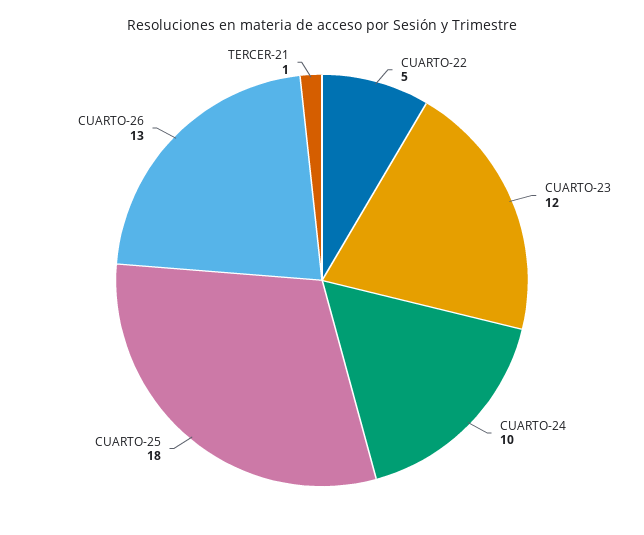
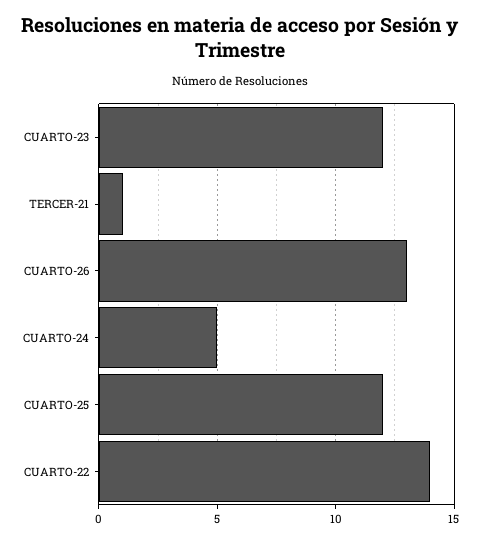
  {
-   "CUARTO-22": 5,
+   "CUARTO-22": 14,
    "CUARTO-23": 12,
-   "CUARTO-24": 10,
+   "CUARTO-24": 5,
-   "CUARTO-25": 18,
+   "CUARTO-25": 12,
    "CUARTO-26": 13,
    "TERCER-21": 1
  }

